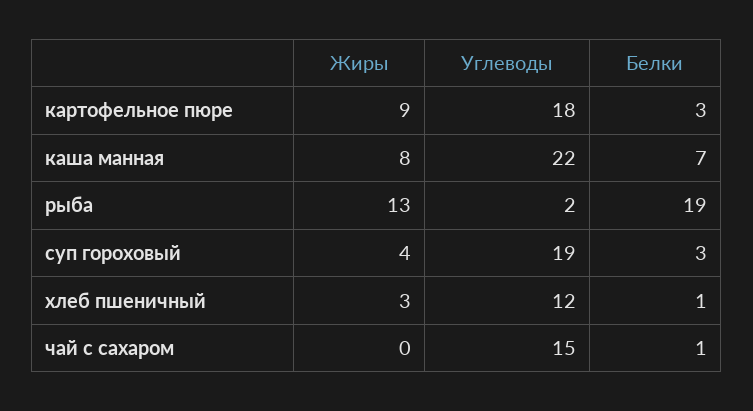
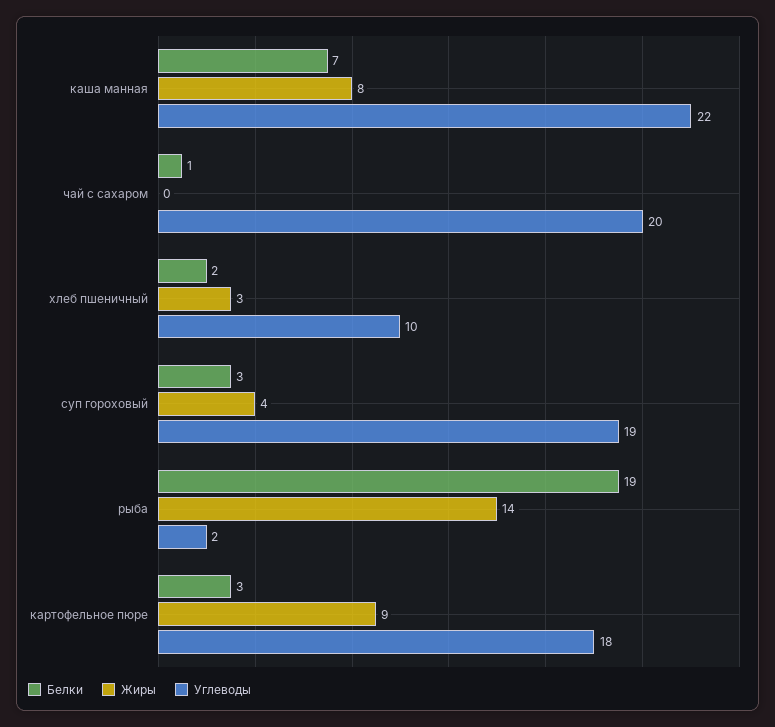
  {
    "Жиры": {
      "картофельное пюре": 9,
      "каша манная": 8,
-     "рыба": 13,
+     "рыба": 14,
      "суп гороховый": 4,
      "хлеб пшеничный": 3,
      "чай с сахаром": 0
    },
    "Углеводы": {
      "картофельное пюре": 18,
      "каша манная": 22,
      "рыба": 2,
      "суп гороховый": 19,
-     "хлеб пшеничный": 12,
+     "хлеб пшеничный": 10,
-     "чай с сахаром": 15
+     "чай с сахаром": 20
    },
    "Белки": {
      "картофельное пюре": 3,
      "каша манная": 7,
      "рыба": 19,
      "суп гороховый": 3,
-     "хлеб пшеничный": 1,
+     "хлеб пшеничный": 2,
      "чай с сахаром": 1
    }
  }

